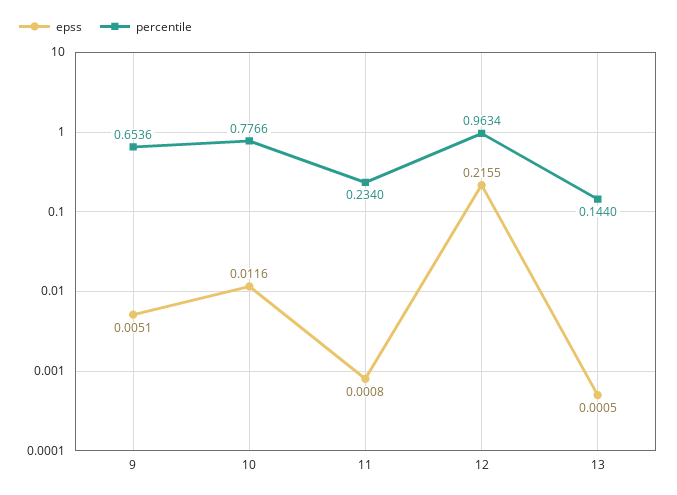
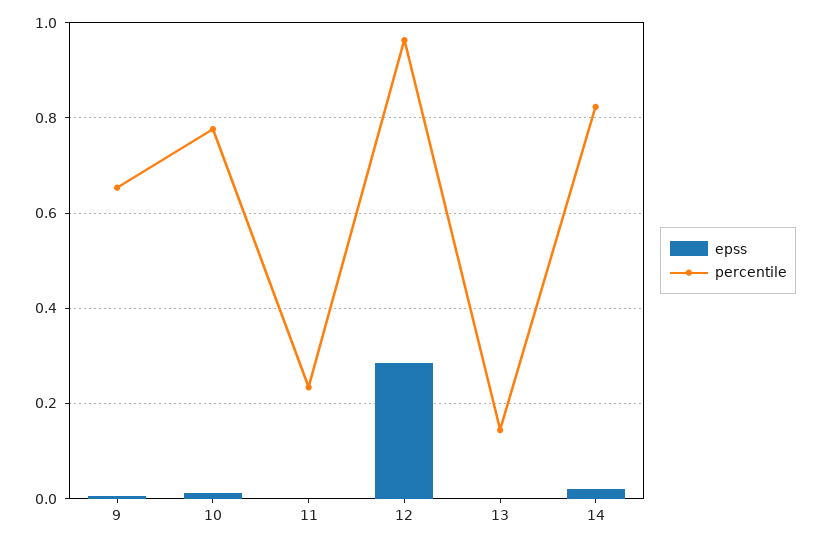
  {
    "epss": {
      "9": 0.0051,
      "10": 0.0116,
      "11": 0.0008,
-     "12": 0.2155,
+     "12": 0.28,
-     "13": 0.0005
+     "13": 0.0005,
+     "14": 0.02
    },
    "percentile": {
      "9": 0.6536,
      "10": 0.7766,
      "11": 0.234,
      "12": 0.9634,
-     "13": 0.144
+     "13": 0.144,
+     "14": 0.82
    }
  }

